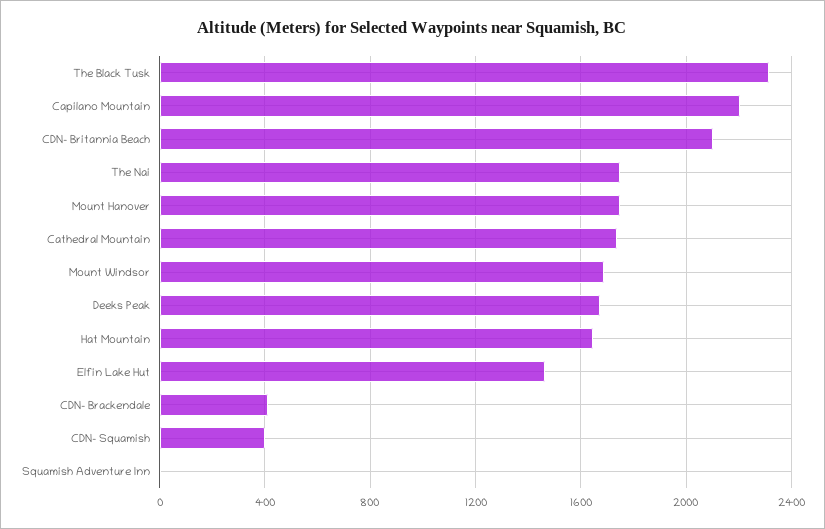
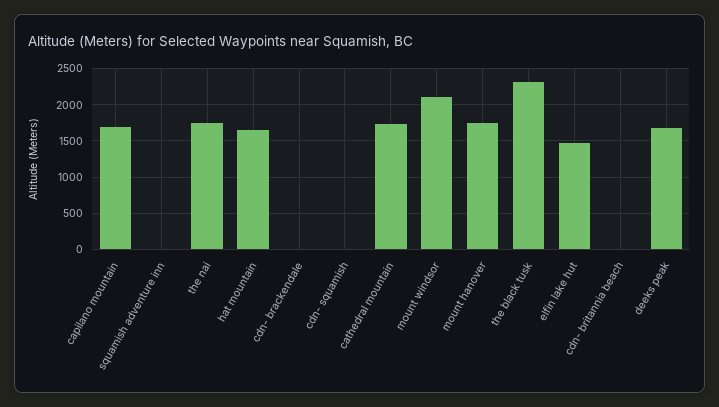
  {
    "The Black Tusk": 2300,
-   "Capilano Mountain": 2200,
+   "Capilano Mountain": 1700,
-   "CDN- Britannia Beach": 2100,
+   "CDN- Britannia Beach": 0,
    "The Nai": 1750,
    "Mount Hanover": 1750,
    "Cathedral Mountain": 1750,
-   "Mount Windsor": 1700,
+   "Mount Windsor": 2100,
    "Deeks Peak": 1650,
    "Hat Mountain": 1650,
    "Elfin Lake Hut": 1450,
-   "CDN- Brackendale": 400,
+   "CDN- Brackendale": 0,
-   "CDN- Squamish": 400,
+   "CDN- Squamish": 0,
    "Squamish Adventure Inn": 0
  }

